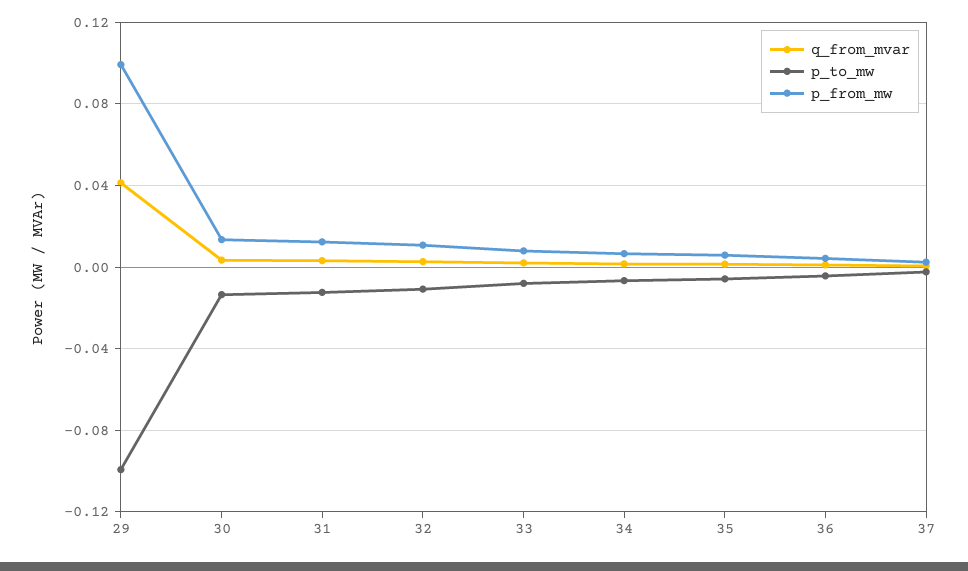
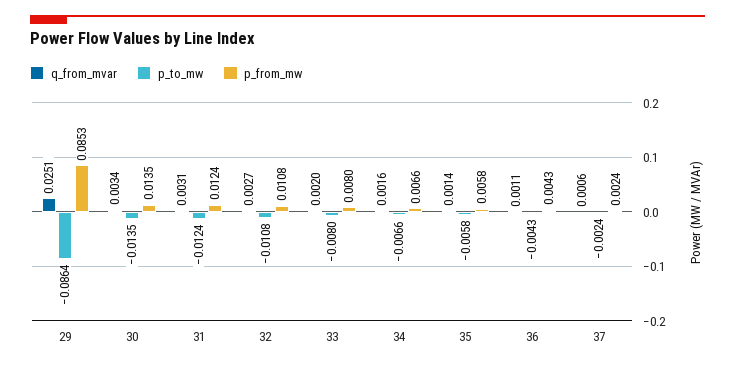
  {
    "q_from_mvar": {
-     "29": 0.04,
+     "29": 0.0251,
      "30": 0.0034,
      "31": 0.0031,
      "32": 0.0027,
      "33": 0.002,
      "34": 0.0016,
      "35": 0.0014,
      "36": 0.0011,
      "37": 0.0006
    },
    "p_to_mw": {
-     "29": -0.1,
+     "29": -0.0864,
      "30": -0.0135,
      "31": -0.0124,
      "32": -0.0108,
      "33": -0.008,
      "34": -0.0066,
      "35": -0.0058,
      "36": -0.0043,
      "37": -0.0024
    },
    "p_from_mw": {
-     "29": 0.1,
+     "29": 0.0853,
      "30": 0.0135,
      "31": 0.0124,
      "32": 0.0108,
      "33": 0.008,
      "34": 0.0066,
      "35": 0.0058,
      "36": 0.0043,
      "37": 0.0024
    }
  }

